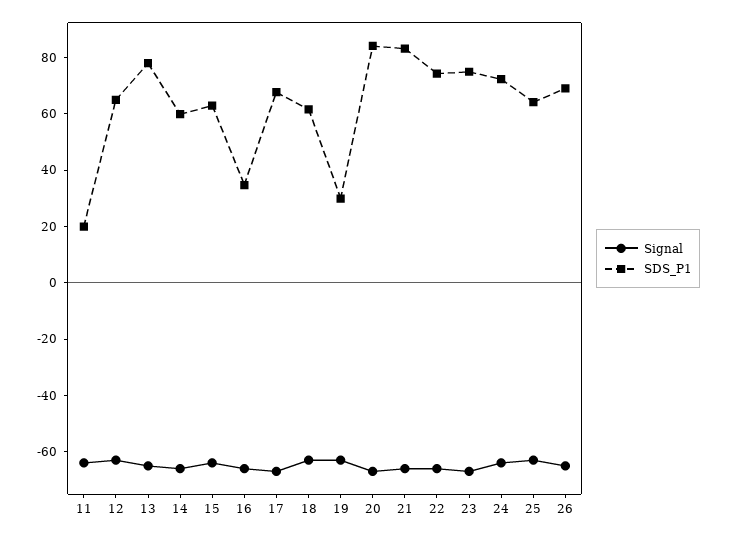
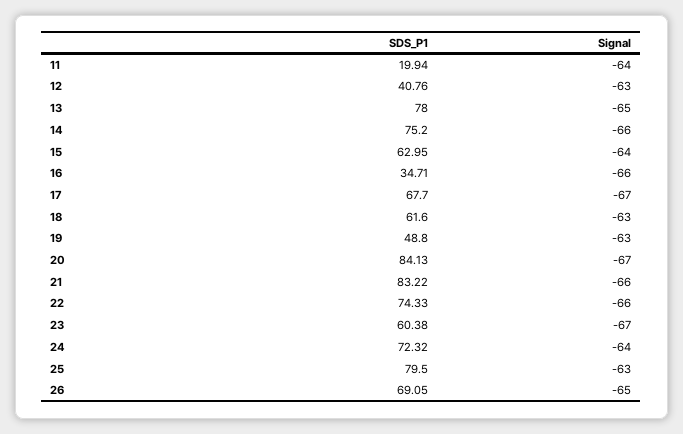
  {
    "Signal": {
      "11": -64,
      "12": -63,
      "13": -65,
      "14": -66,
      "15": -64,
      "16": -66,
      "17": -67,
      "18": -63,
      "19": -63,
      "20": -67,
      "21": -66,
      "22": -66,
      "23": -67,
      "24": -64,
      "25": -63,
      "26": -65
    },
    "SDS_P1": {
      "11": 19.94,
-     "12": 65,
+     "12": 40.76,
      "13": 78,
-     "14": 60,
+     "14": 75.2,
      "15": 62.95,
      "16": 34.71,
      "17": 67.7,
      "18": 61.6,
-     "19": 30,
+     "19": 48.8,
      "20": 84.13,
      "21": 83.22,
      "22": 74.33,
-     "23": 75,
+     "23": 60.38,
      "24": 72.32,
-     "25": 65,
+     "25": 79.5,
      "26": 69.05
    }
  }

